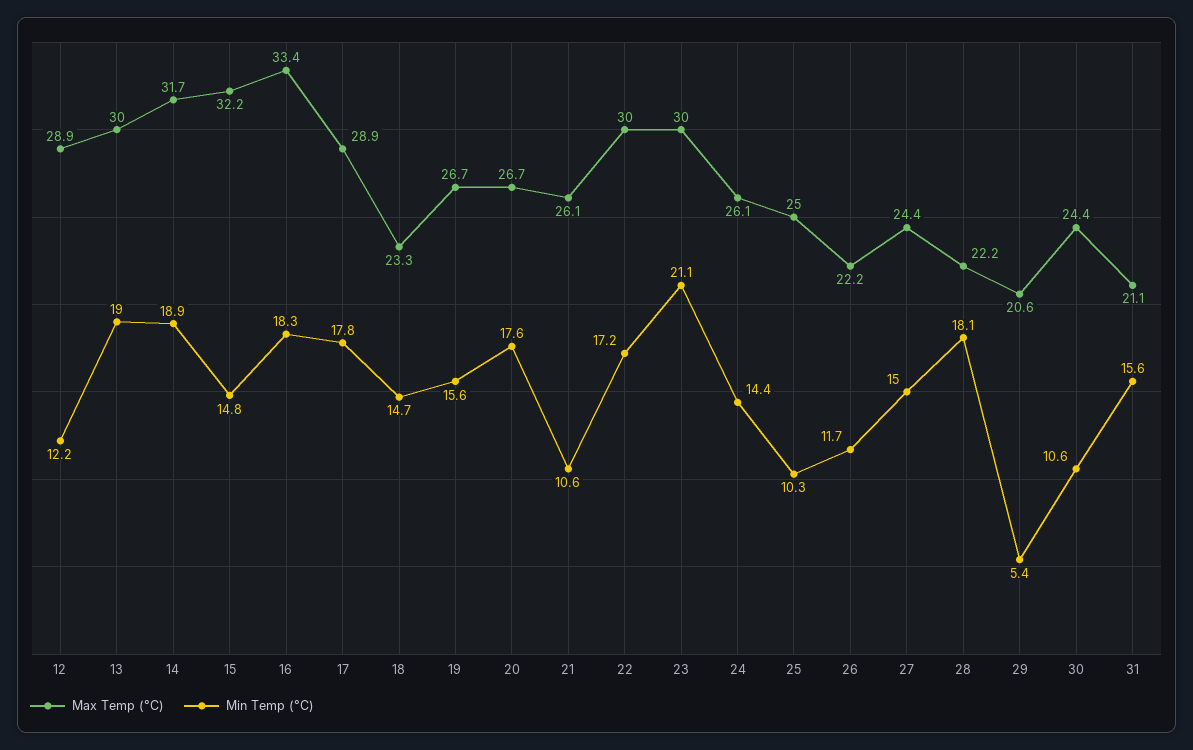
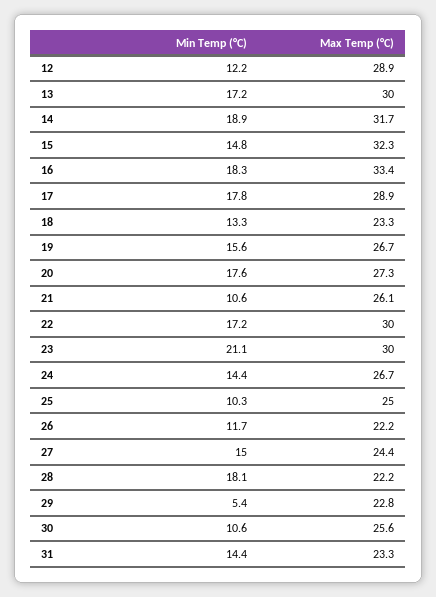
  {
    "Max Temp (°C)": {
      "12": 28.9,
      "13": 30,
      "14": 31.7,
-     "15": 32.2,
+     "15": 32.3,
      "16": 33.4,
      "17": 28.9,
      "18": 23.3,
      "19": 26.7,
-     "20": 26.7,
+     "20": 27.3,
      "21": 26.1,
      "22": 30,
      "23": 30,
-     "24": 26.1,
+     "24": 26.7,
      "25": 25,
      "26": 22.2,
      "27": 24.4,
      "28": 22.2,
-     "29": 20.6,
+     "29": 22.8,
-     "30": 24.4,
+     "30": 25.6,
-     "31": 21.1
+     "31": 23.3
    },
    "Min Temp (°C)": {
      "12": 12.2,
-     "13": 19,
+     "13": 17.2,
      "14": 18.9,
      "15": 14.8,
      "16": 18.3,
      "17": 17.8,
-     "18": 14.7,
+     "18": 13.3,
      "19": 15.6,
      "20": 17.6,
      "21": 10.6,
      "22": 17.2,
      "23": 21.1,
      "24": 14.4,
      "25": 10.3,
      "26": 11.7,
      "27": 15,
      "28": 18.1,
      "29": 5.4,
      "30": 10.6,
-     "31": 15.6
+     "31": 14.4
    }
  }

